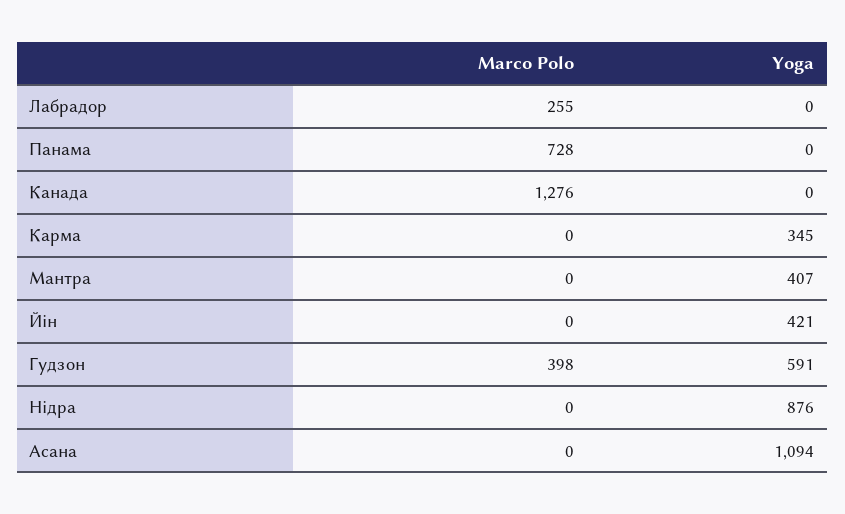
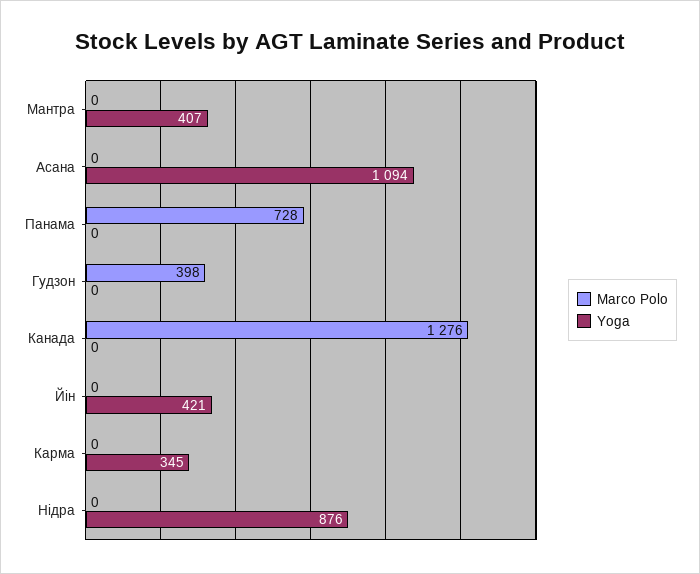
  {
    "Marco Polo": {
-     "Лабрадор": 255,
      "Панама": 728,
      "Канада": 1276,
      "Карма": 0,
      "Мантра": 0,
      "Йін": 0,
      "Гудзон": 398,
      "Нідра": 0,
      "Асана": 0
    },
    "Yoga": {
-     "Лабрадор": 0,
      "Панама": 0,
      "Канада": 0,
      "Карма": 345,
      "Мантра": 407,
      "Йін": 421,
-     "Гудзон": 591,
+     "Гудзон": 0,
      "Нідра": 876,
      "Асана": 1094
    }
  }

